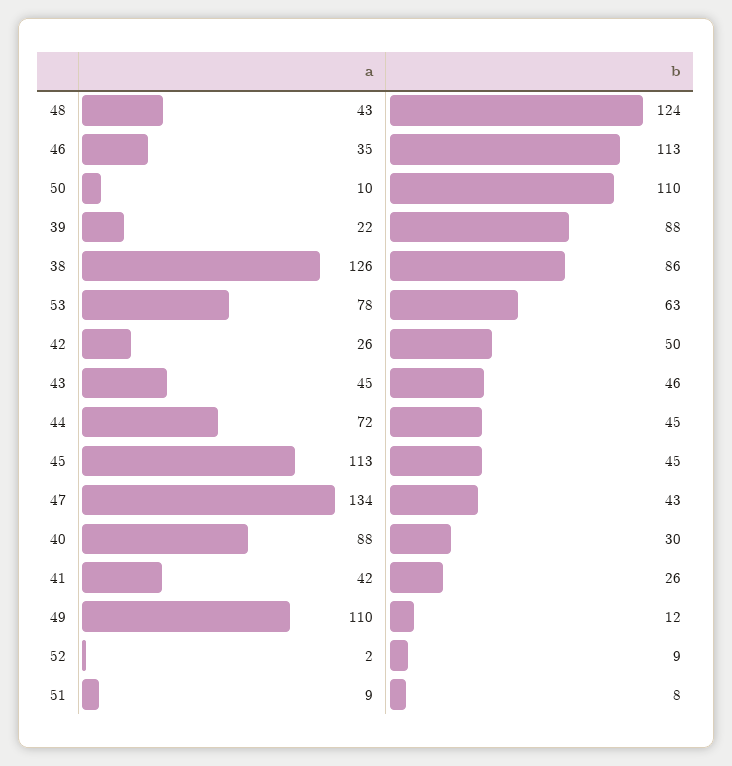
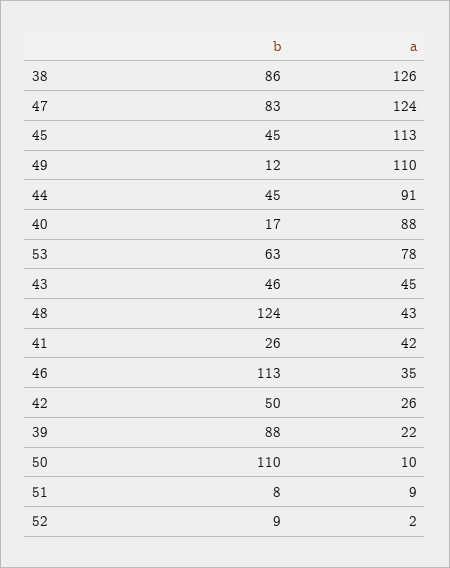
  {
    "a": {
      "48": 43,
      "46": 35,
      "50": 10,
      "39": 22,
      "38": 126,
      "53": 78,
      "42": 26,
      "43": 45,
-     "44": 72,
+     "44": 91,
      "45": 113,
-     "47": 134,
+     "47": 124,
      "40": 88,
      "41": 42,
      "49": 110,
      "52": 2,
      "51": 9
    },
    "b": {
      "48": 124,
      "46": 113,
      "50": 110,
      "39": 88,
      "38": 86,
      "53": 63,
      "42": 50,
      "43": 46,
      "44": 45,
      "45": 45,
-     "47": 43,
+     "47": 83,
-     "40": 30,
+     "40": 17,
      "41": 26,
      "49": 12,
      "52": 9,
      "51": 8
    }
  }

